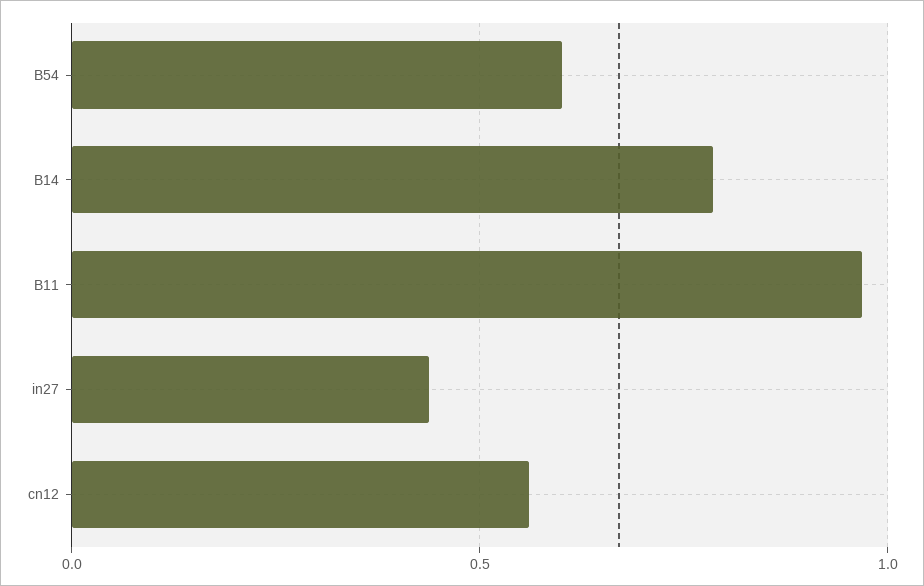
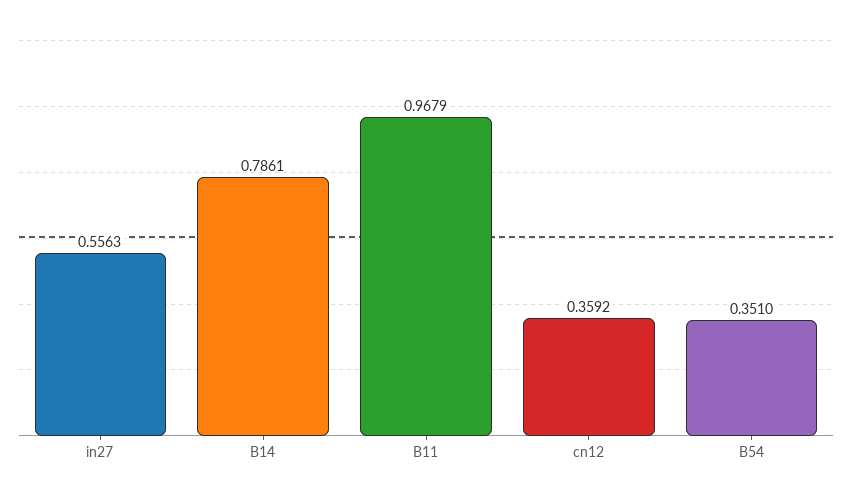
  {
-   "B54": 0.6,
+   "B54": 0.351,
    "B14": 0.7861,
    "B11": 0.9679,
-   "in27": 0.45,
+   "in27": 0.5563,
-   "cn12": 0.55
+   "cn12": 0.3592
  }

